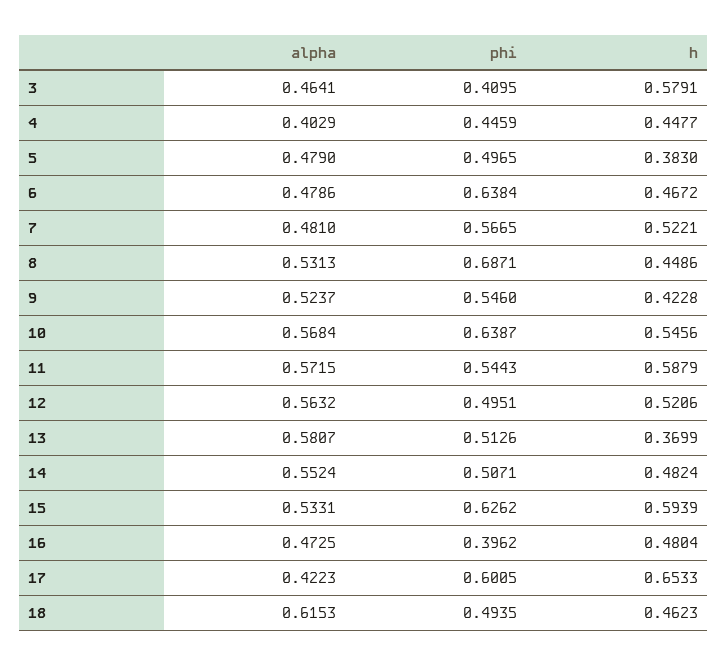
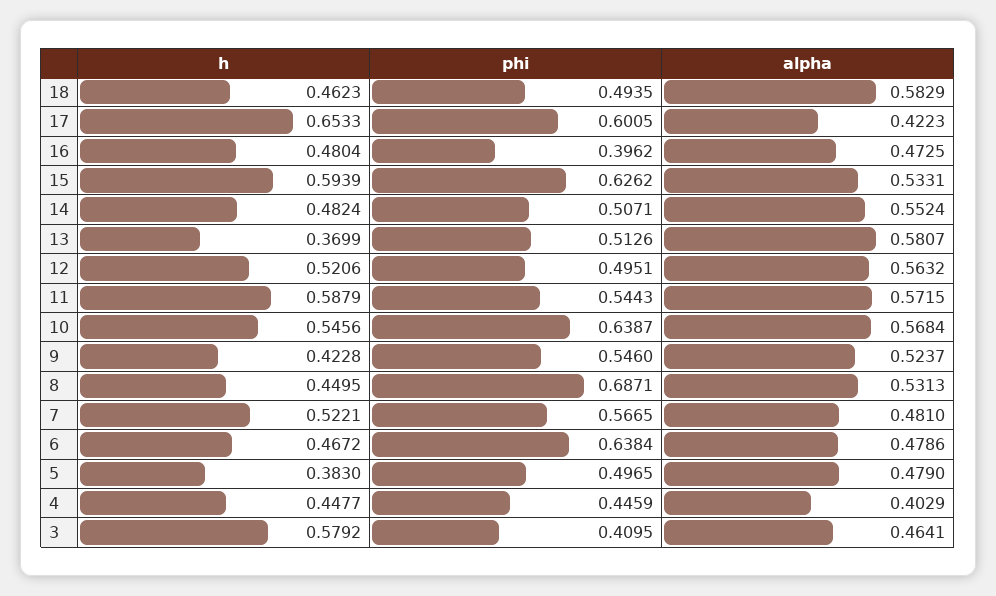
  {
    "alpha": {
      "3": 0.4641,
      "4": 0.4029,
      "5": 0.479,
      "6": 0.4786,
      "7": 0.481,
      "8": 0.5313,
      "9": 0.5237,
      "10": 0.5684,
      "11": 0.5715,
      "12": 0.5632,
      "13": 0.5807,
      "14": 0.5524,
      "15": 0.5331,
      "16": 0.4725,
      "17": 0.4223,
-     "18": 0.6153
+     "18": 0.5829
    },
    "phi": {
      "3": 0.4095,
      "4": 0.4459,
      "5": 0.4965,
      "6": 0.6384,
      "7": 0.5665,
      "8": 0.6871,
      "9": 0.546,
      "10": 0.6387,
      "11": 0.5443,
      "12": 0.4951,
      "13": 0.5126,
      "14": 0.5071,
      "15": 0.6262,
      "16": 0.3962,
      "17": 0.6005,
      "18": 0.4935
    },
    "h": {
-     "3": 0.5791,
+     "3": 0.5792,
      "4": 0.4477,
      "5": 0.383,
      "6": 0.4672,
      "7": 0.5221,
-     "8": 0.4486,
+     "8": 0.4495,
      "9": 0.4228,
      "10": 0.5456,
      "11": 0.5879,
      "12": 0.5206,
      "13": 0.3699,
      "14": 0.4824,
      "15": 0.5939,
      "16": 0.4804,
      "17": 0.6533,
      "18": 0.4623
    }
  }

